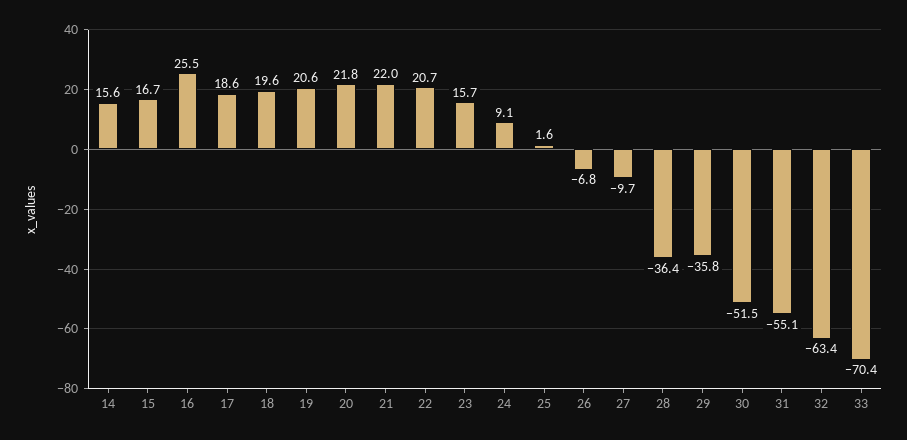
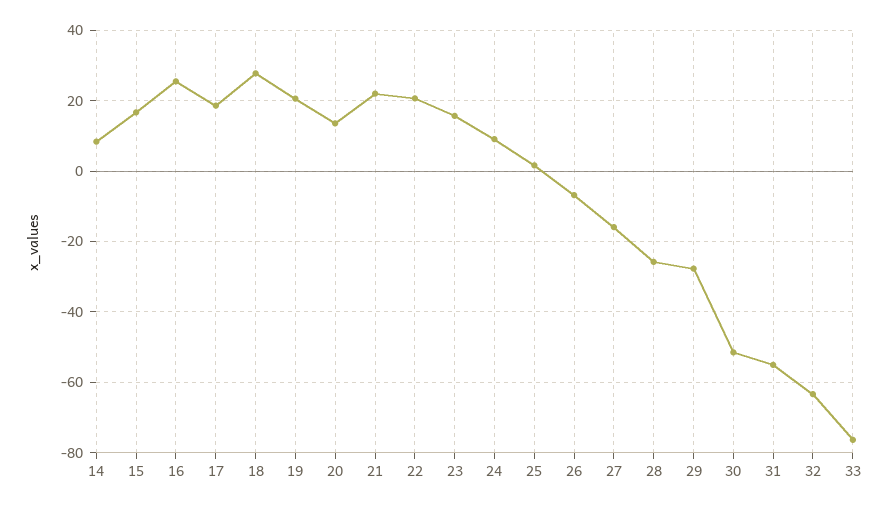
  {
-   "14": 15.6,
+   "14": 8,
    "15": 16.7,
    "16": 25.5,
    "17": 18.6,
-   "18": 19.6,
+   "18": 28,
    "19": 20.6,
-   "20": 21.8,
+   "20": 14,
    "21": 22,
    "22": 20.7,
    "23": 15.7,
    "24": 9.1,
    "25": 1.6,
    "26": -6.8,
-   "27": -9.7,
+   "27": -16,
-   "28": -36.4,
+   "28": -26,
-   "29": -35.8,
+   "29": -28,
    "30": -51.5,
    "31": -55.1,
    "32": -63.4,
-   "33": -70.4
+   "33": -76
  }

